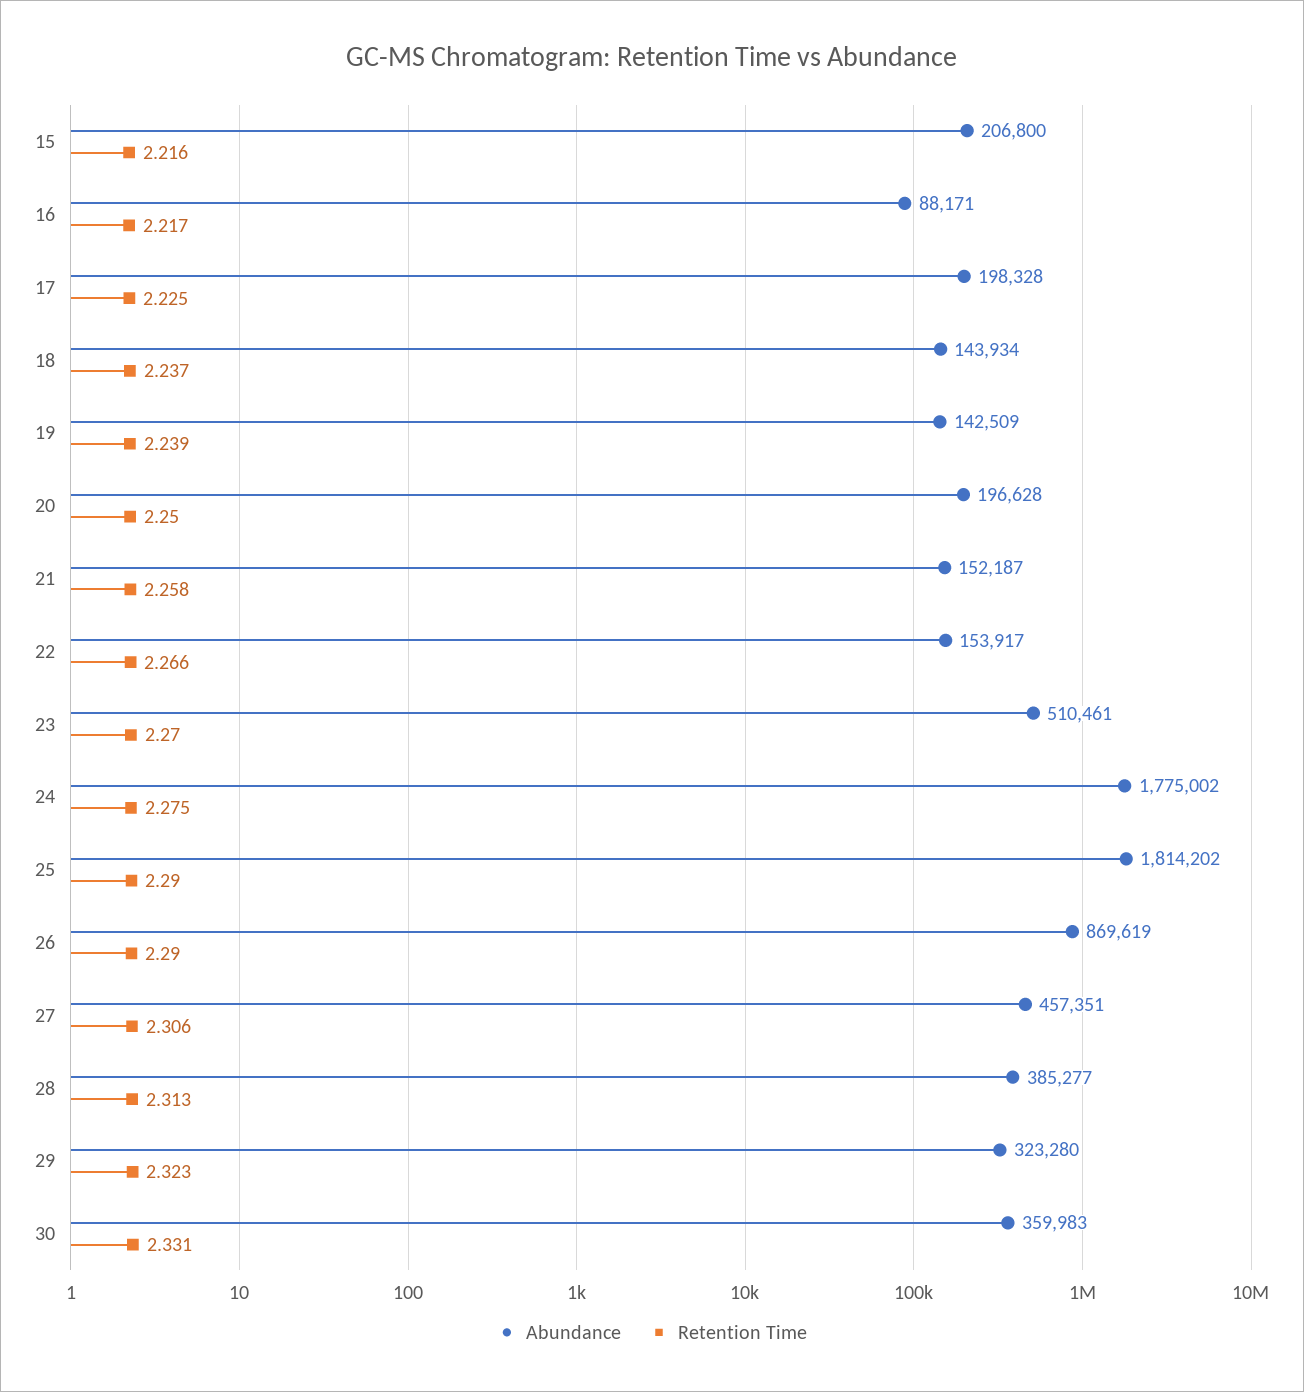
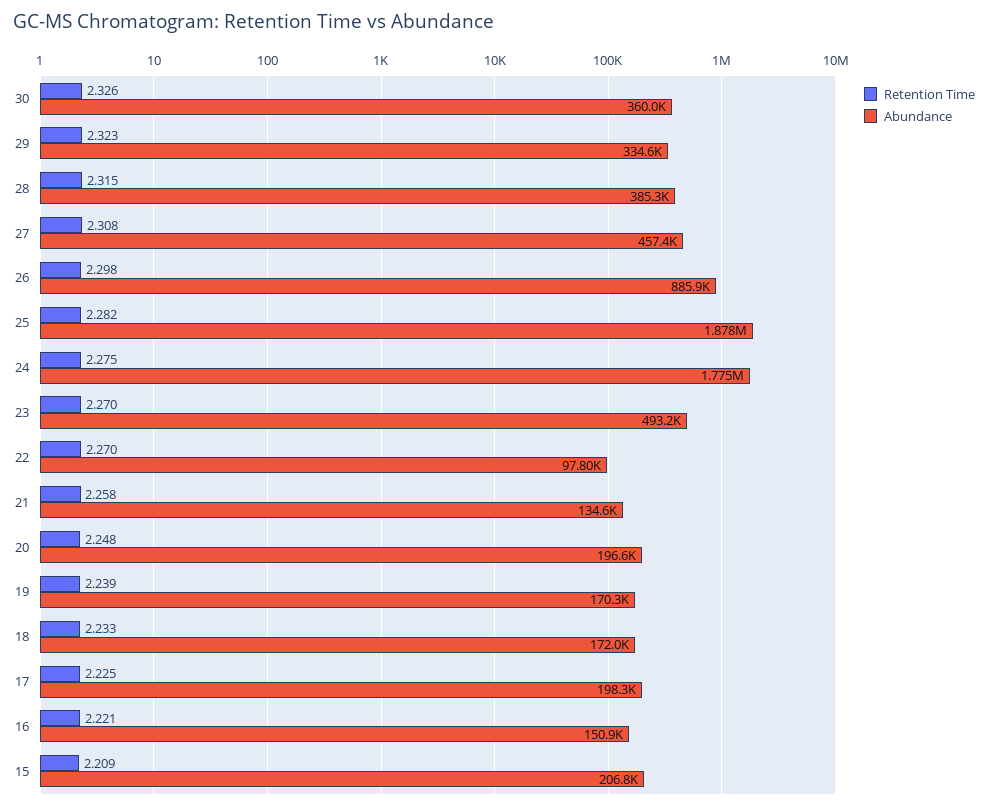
  {
    "Abundance": {
      "15": 206800,
-     "16": 88171,
+     "16": 150900,
      "17": 198328,
-     "18": 143934,
+     "18": 172000,
-     "19": 142509,
+     "19": 170300,
      "20": 196628,
-     "21": 152187,
+     "21": 134600,
-     "22": 153917,
+     "22": 97800,
-     "23": 510461,
+     "23": 493200,
      "24": 1775002,
-     "25": 1814202,
+     "25": 1878000,
-     "26": 869619,
+     "26": 885900,
      "27": 457351,
      "28": 385277,
-     "29": 323280,
+     "29": 334600,
      "30": 359983
    },
    "Retention Time": {
-     "15": 2.216,
+     "15": 2.209,
-     "16": 2.217,
+     "16": 2.221,
      "17": 2.225,
-     "18": 2.237,
+     "18": 2.233,
      "19": 2.239,
-     "20": 2.25,
+     "20": 2.248,
      "21": 2.258,
-     "22": 2.266,
+     "22": 2.27,
      "23": 2.27,
      "24": 2.275,
-     "25": 2.29,
+     "25": 2.282,
-     "26": 2.29,
+     "26": 2.298,
-     "27": 2.306,
+     "27": 2.308,
-     "28": 2.313,
+     "28": 2.315,
      "29": 2.323,
-     "30": 2.331
+     "30": 2.326
    }
  }

